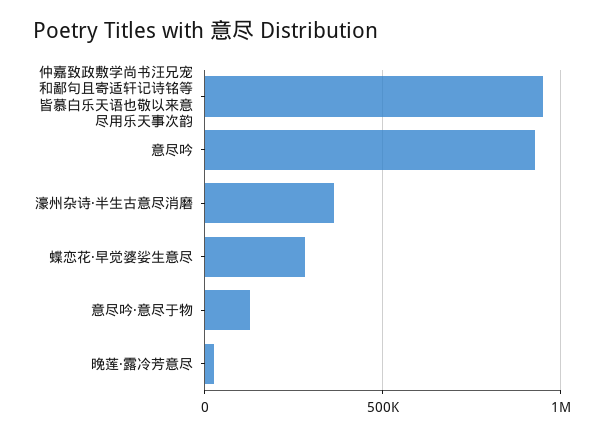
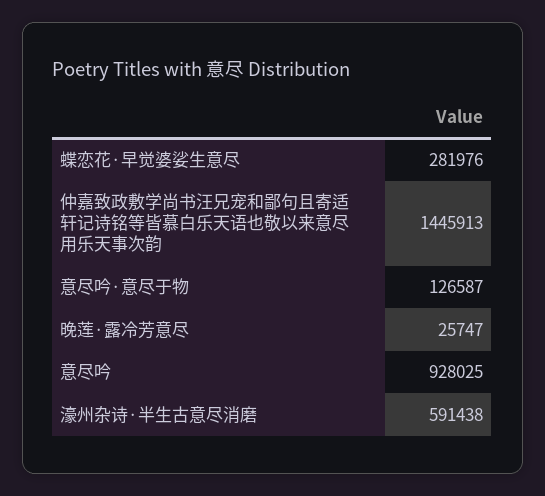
  {
-   "仲嘉致政敷学尚书汪兄宠和鄙句且寄适轩记诗铭等皆慕白乐天语也敬以来意尽用乐天事次韵": 950000,
+   "仲嘉致政敷学尚书汪兄宠和鄙句且寄适轩记诗铭等皆慕白乐天语也敬以来意尽用乐天事次韵": 1445913,
    "意尽吟": 928025,
-   "濠州杂诗·半生古意尽消磨": 350000,
+   "濠州杂诗·半生古意尽消磨": 591438,
    "蝶恋花·早觉婆娑生意尽": 281976,
    "意尽吟·意尽于物": 126587,
    "晚莲·露冷芳意尽": 25747
  }

